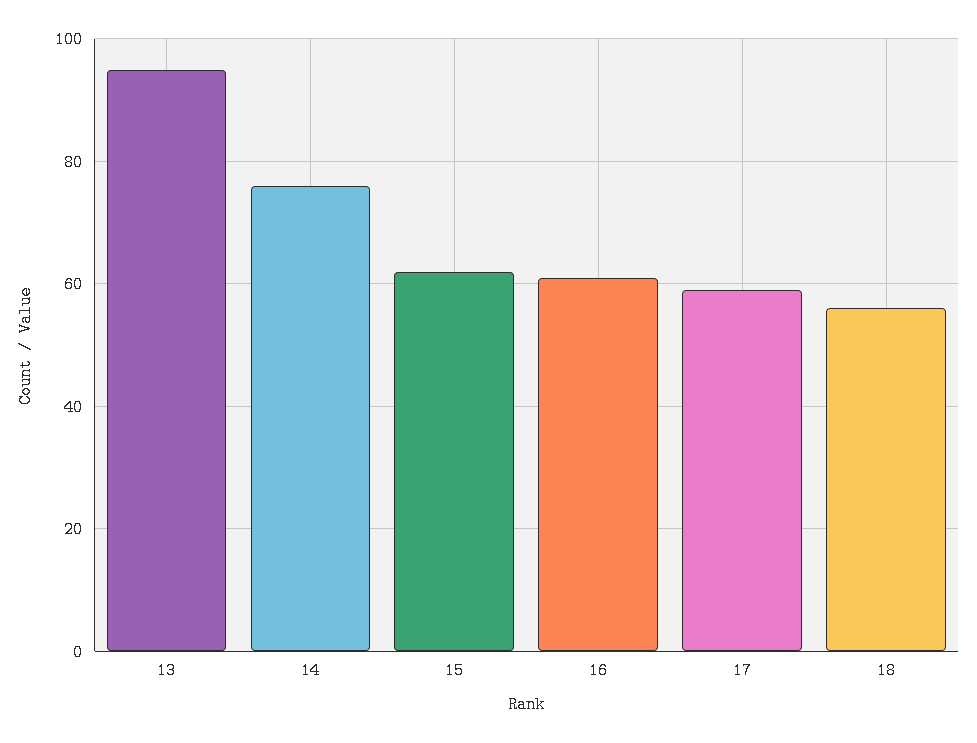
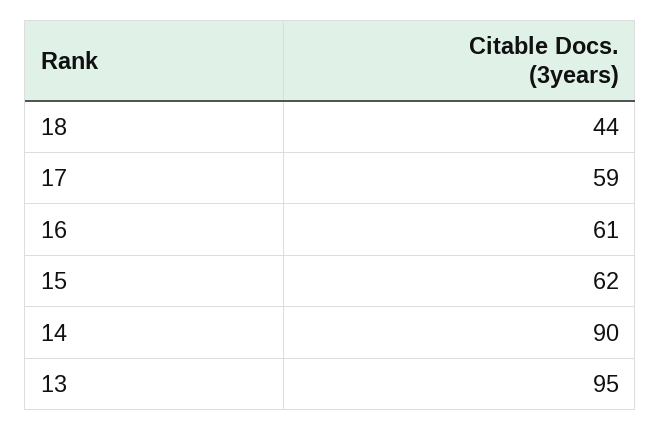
  {
    "13": 95,
-   "14": 75,
+   "14": 90,
    "15": 62,
    "16": 61,
    "17": 59,
-   "18": 55
+   "18": 44
  }

